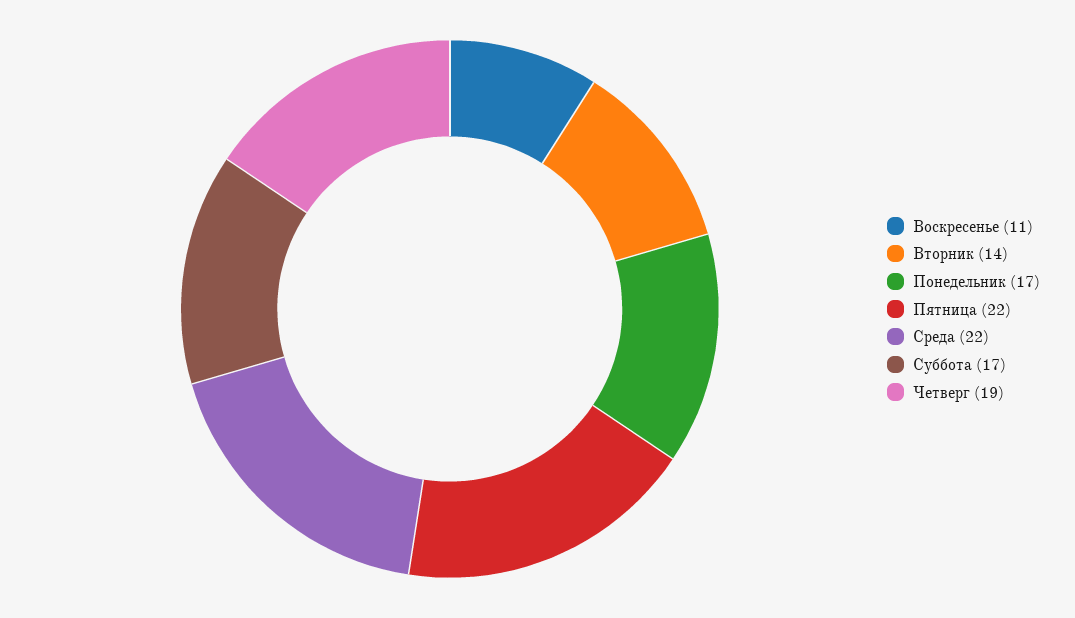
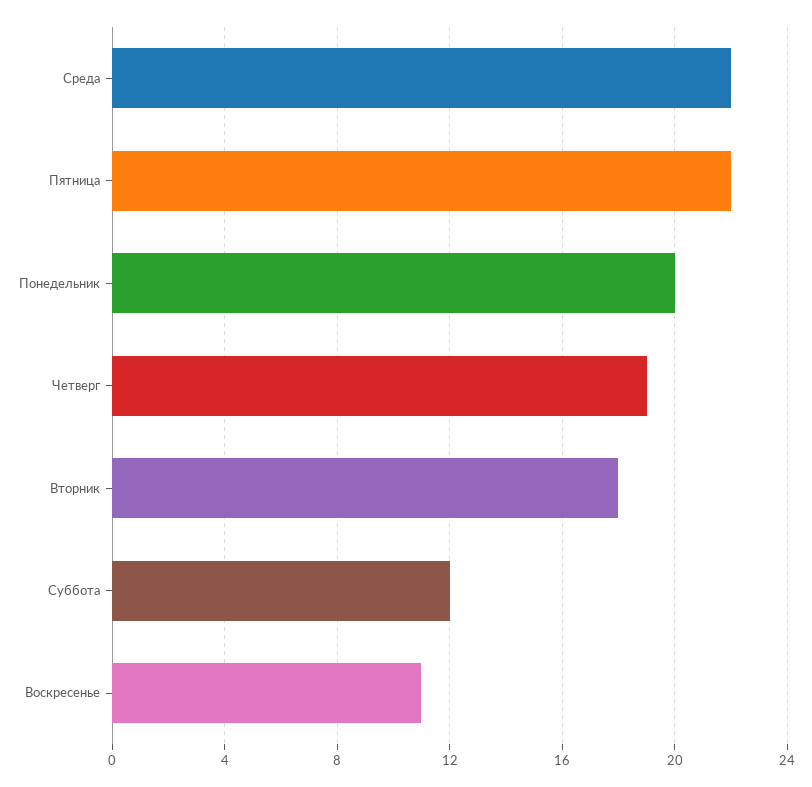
  {
    "Воскресенье": 11,
-   "Вторник": 14,
+   "Вторник": 18,
-   "Понедельник": 17,
+   "Понедельник": 20,
    "Пятница": 22,
    "Среда": 22,
-   "Суббота": 17,
+   "Суббота": 12,
    "Четверг": 19
  }

